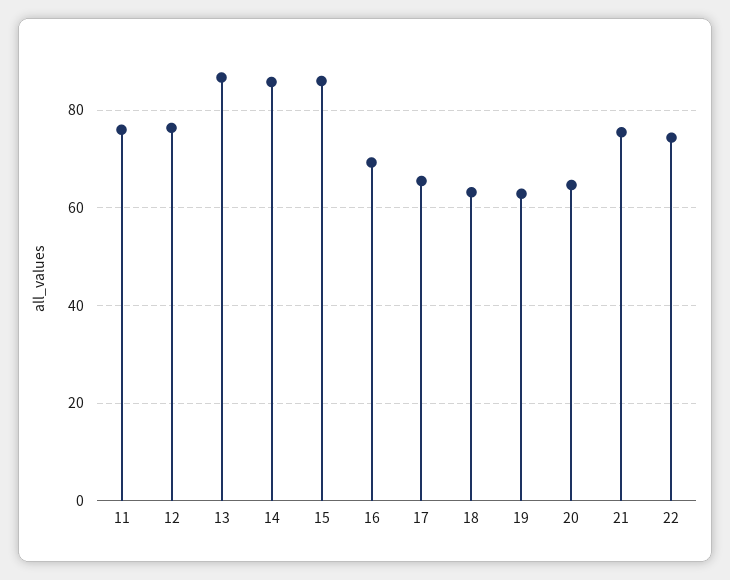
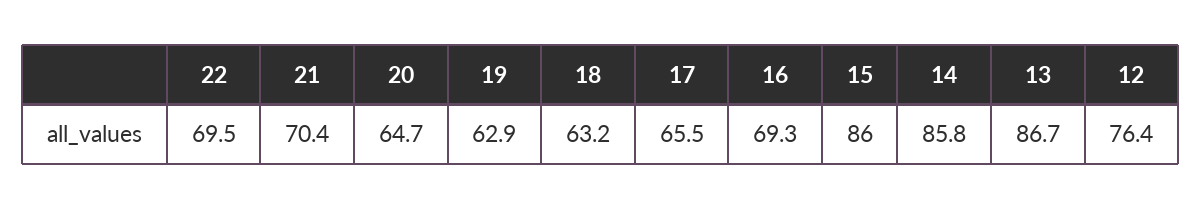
  {
-   "11": 76,
    "12": 76.4,
    "13": 86.7,
    "14": 85.8,
    "15": 86,
    "16": 69.3,
    "17": 65.5,
    "18": 63.2,
    "19": 62.9,
    "20": 64.7,
-   "21": 76,
+   "21": 70.4,
-   "22": 74
+   "22": 69.5
  }

